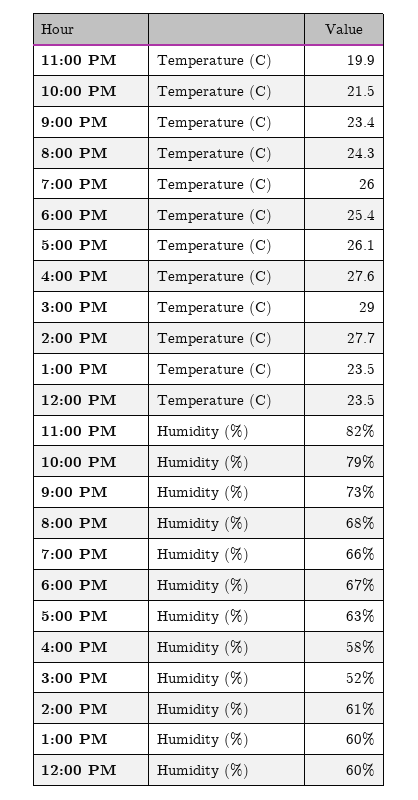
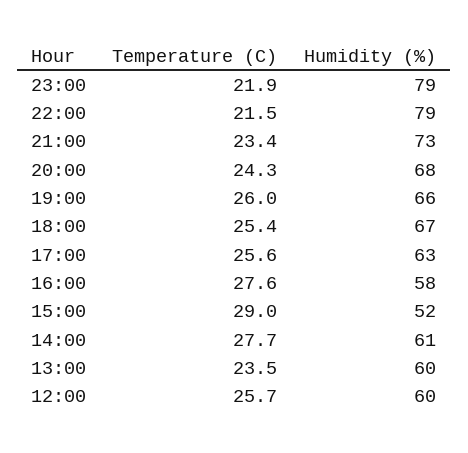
  {
    "11:00 PM": {
-     "Temperature (C)": 19.9,
+     "Temperature (C)": 21.9,
-     "Humidity (%)": 82
+     "Humidity (%)": 79
    },
    "10:00 PM": {
      "Temperature (C)": 21.5,
      "Humidity (%)": 79
    },
    "9:00 PM": {
      "Temperature (C)": 23.4,
      "Humidity (%)": 73
    },
    "8:00 PM": {
      "Temperature (C)": 24.3,
      "Humidity (%)": 68
    },
    "7:00 PM": {
      "Temperature (C)": 26,
      "Humidity (%)": 66
    },
    "6:00 PM": {
      "Temperature (C)": 25.4,
      "Humidity (%)": 67
    },
    "5:00 PM": {
-     "Temperature (C)": 26.1,
+     "Temperature (C)": 25.6,
      "Humidity (%)": 63
    },
    "4:00 PM": {
      "Temperature (C)": 27.6,
      "Humidity (%)": 58
    },
    "3:00 PM": {
      "Temperature (C)": 29,
      "Humidity (%)": 52
    },
    "2:00 PM": {
      "Temperature (C)": 27.7,
      "Humidity (%)": 61
    },
    "1:00 PM": {
      "Temperature (C)": 23.5,
      "Humidity (%)": 60
    },
    "12:00 PM": {
-     "Temperature (C)": 23.5,
+     "Temperature (C)": 25.7,
      "Humidity (%)": 60
    }
  }

